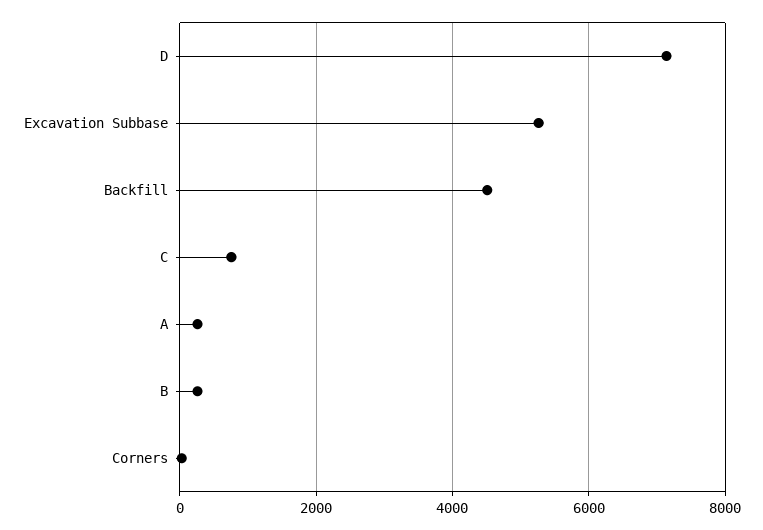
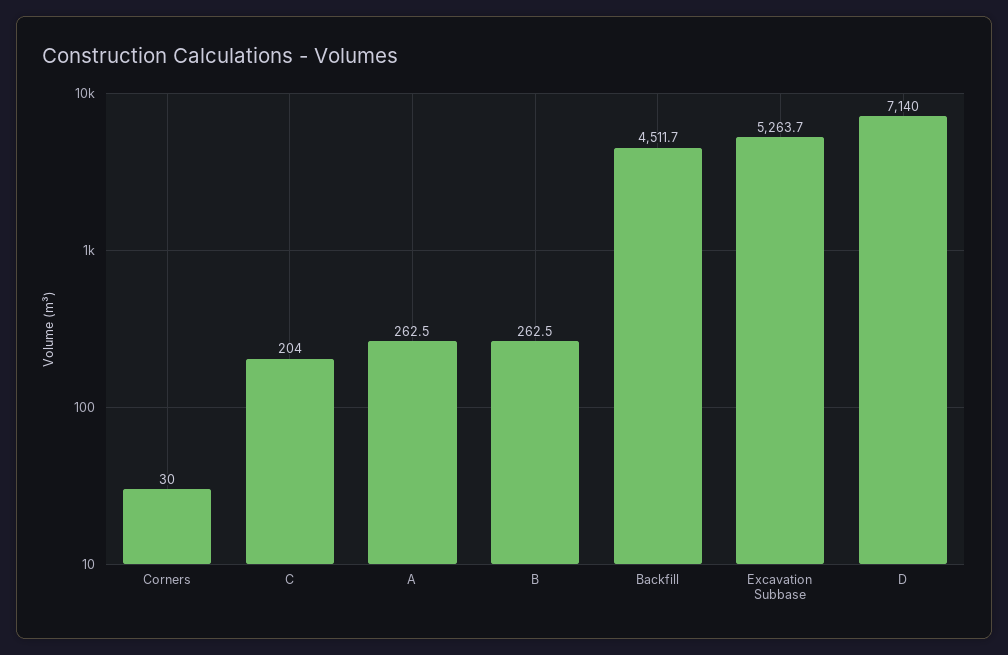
  {
    "D": 7140,
    "Excavation Subbase": 5263.7,
    "Backfill": 4511.7,
-   "C": 800,
+   "C": 204,
    "A": 262.5,
    "B": 262.5,
    "Corners": 30
  }

